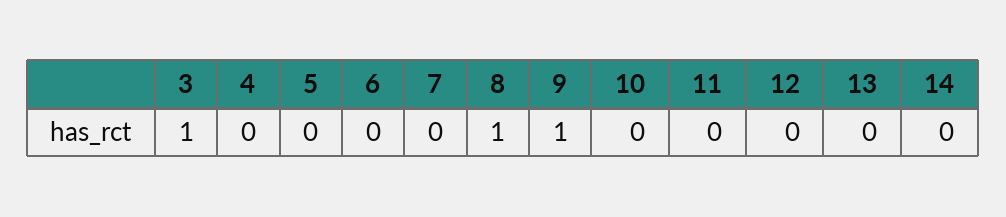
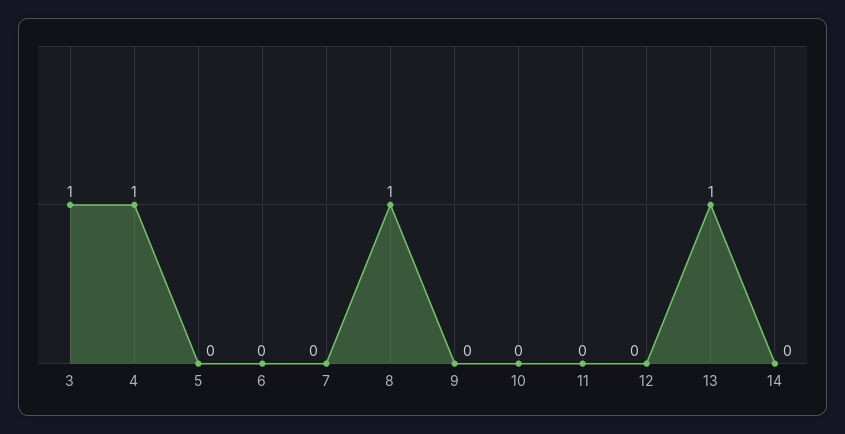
  {
    "3": 1,
-   "4": 0,
+   "4": 1,
    "5": 0,
    "6": 0,
    "7": 0,
    "8": 1,
-   "9": 1,
+   "9": 0,
    "10": 0,
    "11": 0,
    "12": 0,
-   "13": 0,
+   "13": 1,
    "14": 0
  }

